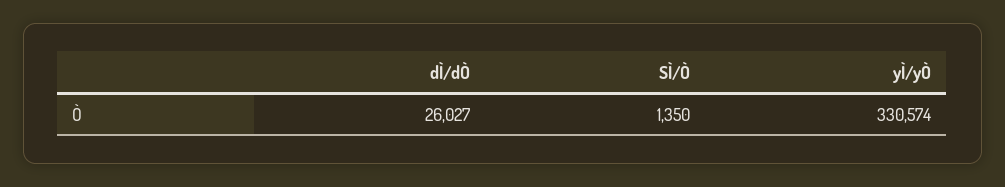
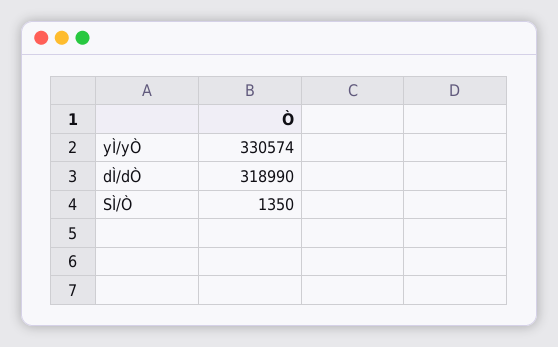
  {
-   "dÌ/dÒ": 26027,
+   "dÌ/dÒ": 318990,
    "SÌ/Ò": 1350,
    "yÌ/yÒ": 330574
  }

